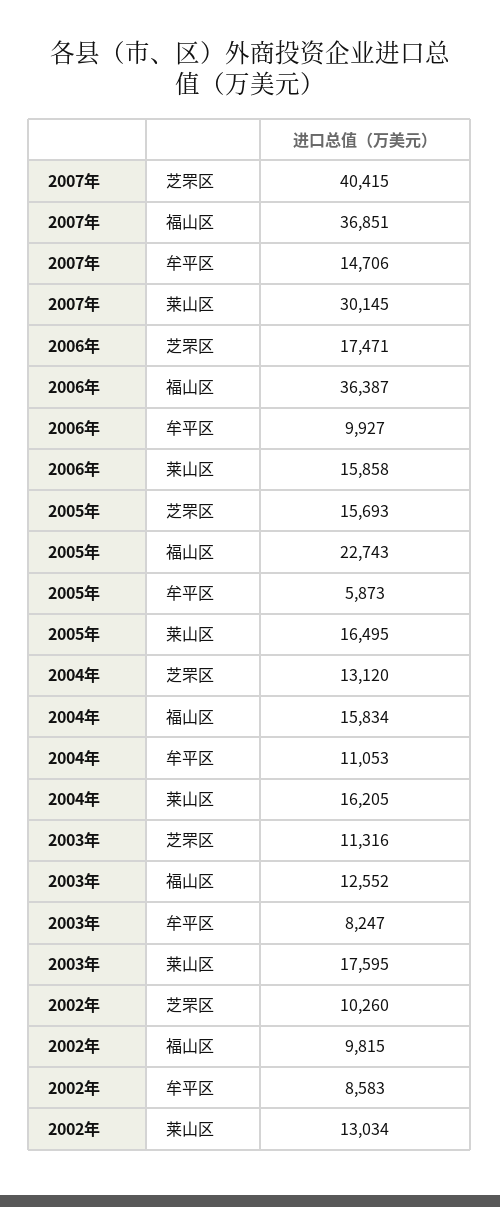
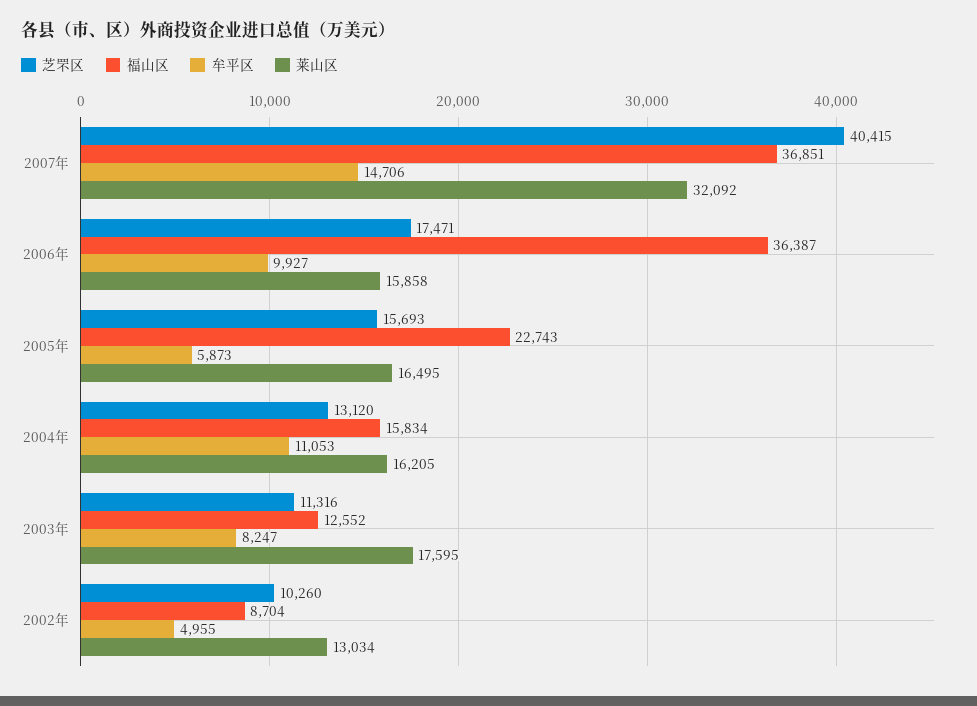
  {
    "芝罘区": {
      "2007年": 40415,
      "2006年": 17471,
      "2005年": 15693,
      "2004年": 13120,
      "2003年": 11316,
      "2002年": 10260
    },
    "福山区": {
      "2007年": 36851,
      "2006年": 36387,
      "2005年": 22743,
      "2004年": 15834,
      "2003年": 12552,
-     "2002年": 9815
+     "2002年": 8704
    },
    "牟平区": {
      "2007年": 14706,
      "2006年": 9927,
      "2005年": 5873,
      "2004年": 11053,
      "2003年": 8247,
-     "2002年": 8583
+     "2002年": 4955
    },
    "莱山区": {
-     "2007年": 30145,
+     "2007年": 32092,
      "2006年": 15858,
      "2005年": 16495,
      "2004年": 16205,
      "2003年": 17595,
      "2002年": 13034
    }
  }

